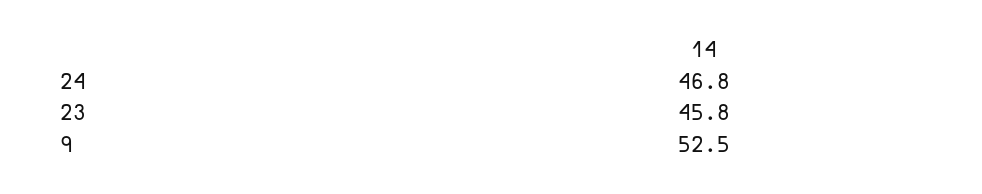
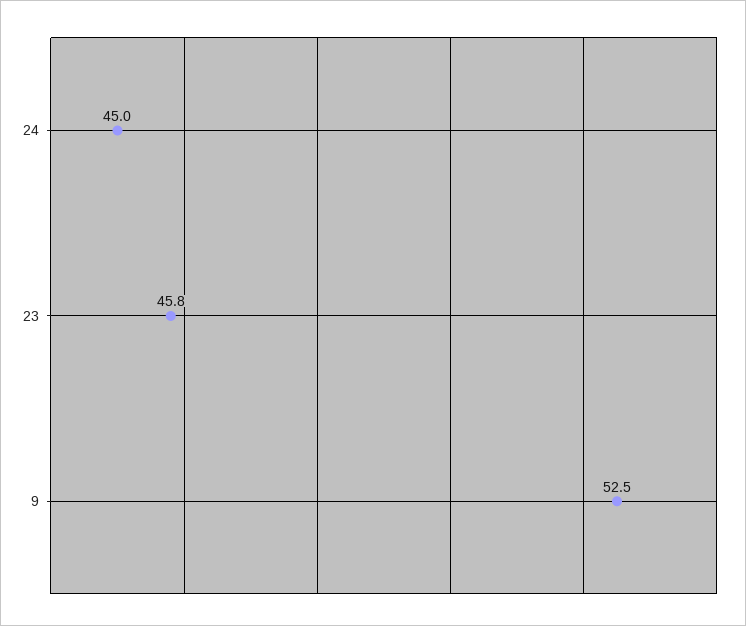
  {
-   "24": 46.8,
+   "24": 45,
    "23": 45.8,
    "9": 52.5
  }

